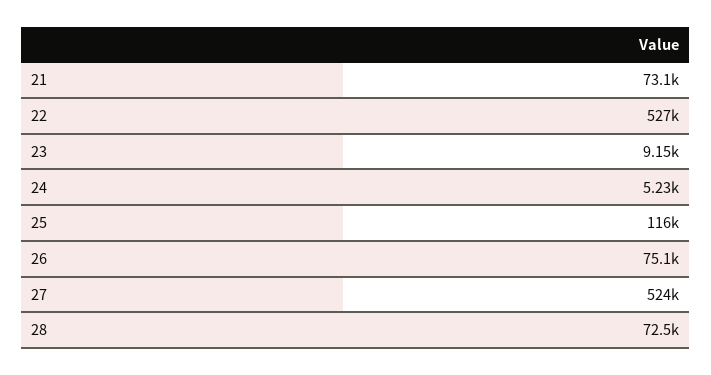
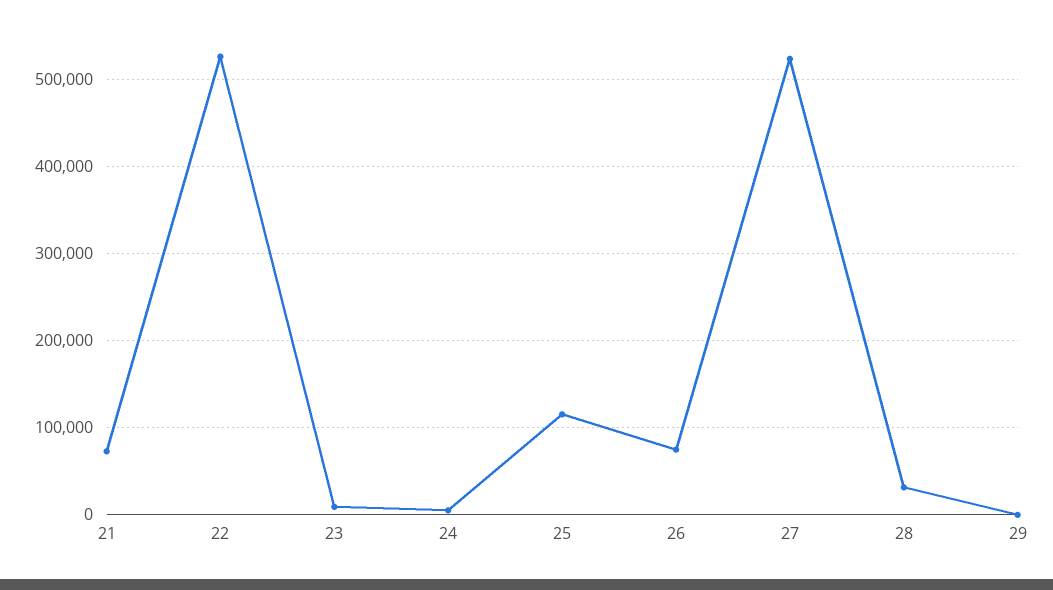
  {
    "21": 73100,
    "22": 527000,
    "23": 9150,
    "24": 5230,
    "25": 116000,
    "26": 75100,
    "27": 524000,
-   "28": 72500
+   "28": 30000,
+   "29": 0
  }

